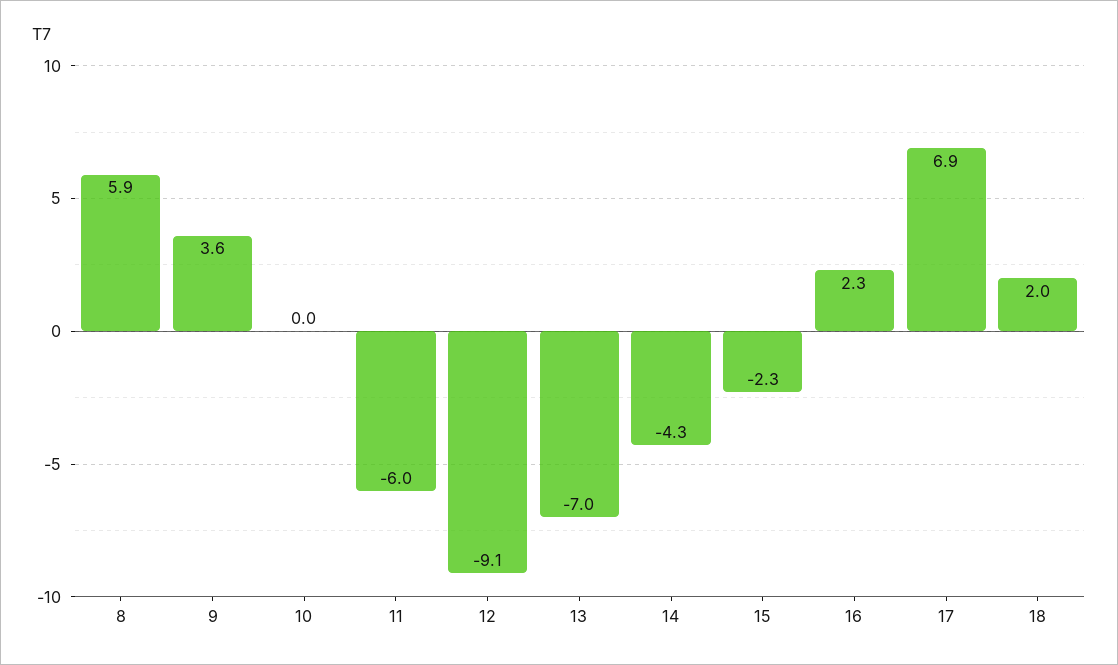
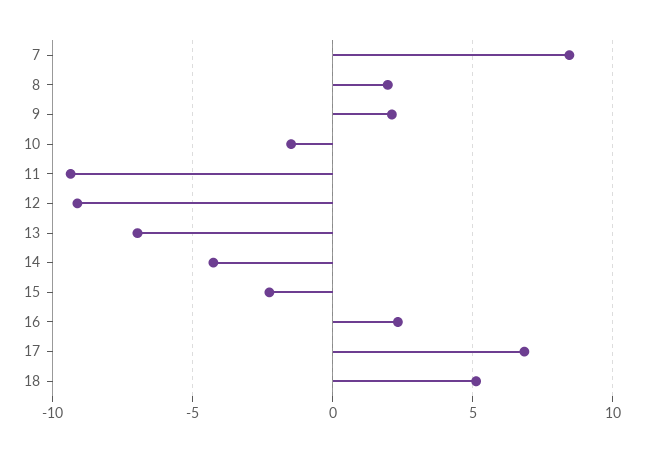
  {
-   "8": 5.9,
+   "8": 2,
-   "9": 3.6,
+   "9": 2,
-   "10": 0,
+   "10": -1.5,
-   "11": -6,
+   "11": -9.5,
    "12": -9.1,
    "13": -7,
    "14": -4.3,
    "15": -2.3,
    "16": 2.3,
    "17": 6.9,
-   "18": 2
+   "18": 5,
+   "7": 8.5
  }

